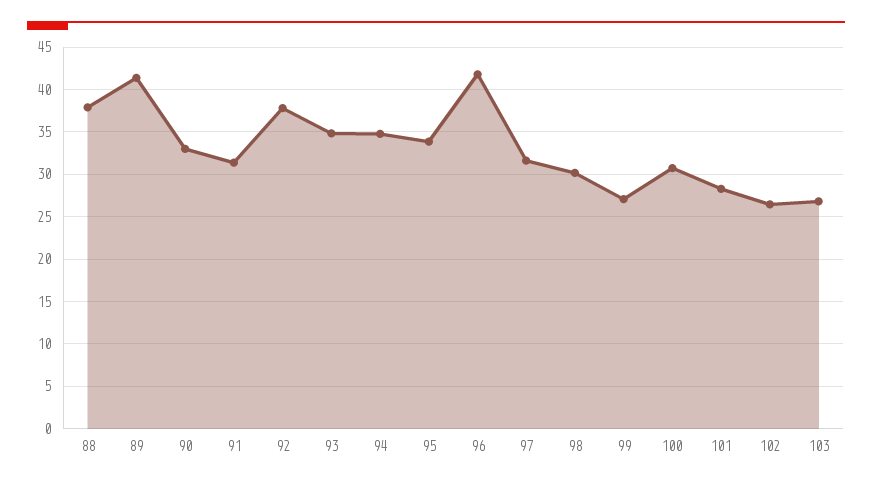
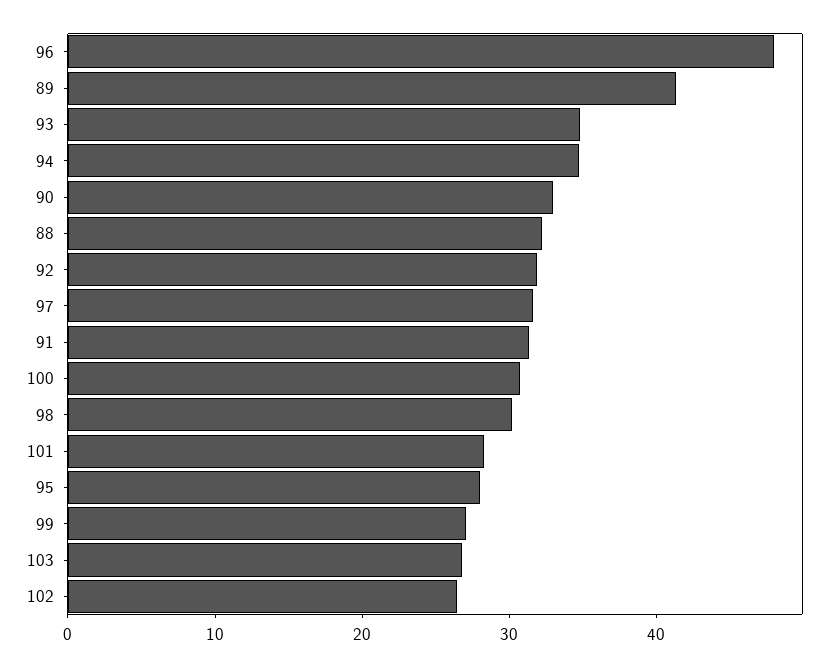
  {
-   "88": 38,
+   "88": 32,
    "89": 41,
    "90": 33,
    "91": 31,
-   "92": 38,
+   "92": 32,
    "93": 35,
    "94": 35,
-   "95": 34,
+   "95": 28,
-   "96": 42,
+   "96": 48,
    "97": 32,
    "98": 30,
    "99": 27,
    "100": 31,
    "101": 28,
    "102": 26,
    "103": 27
  }

